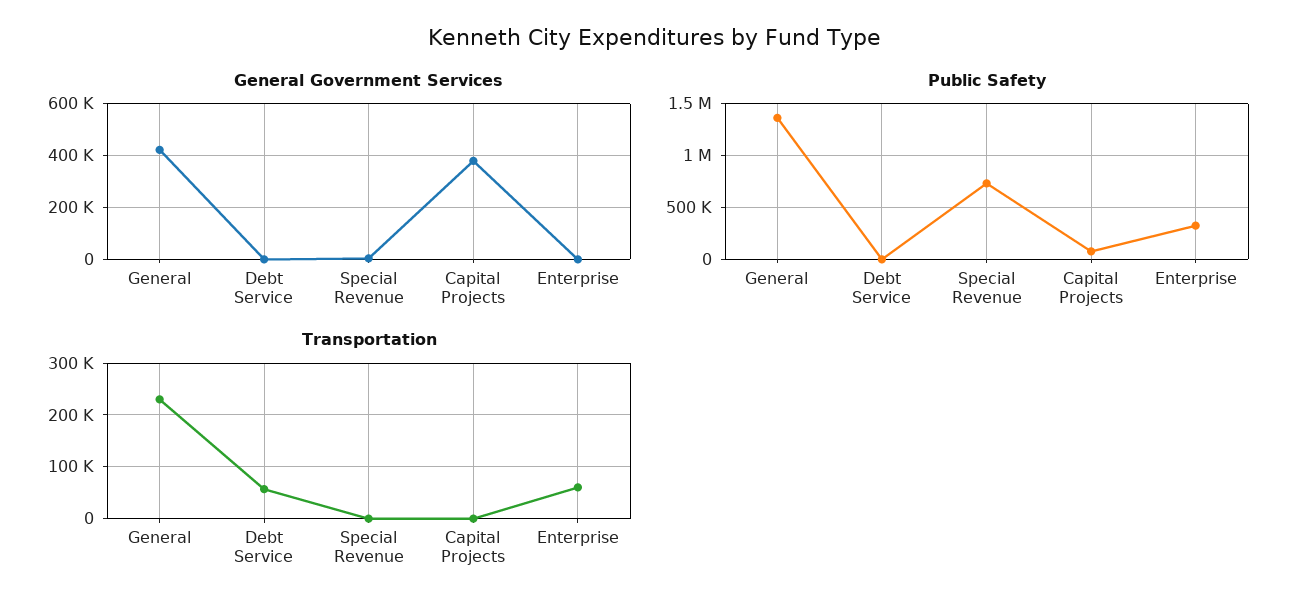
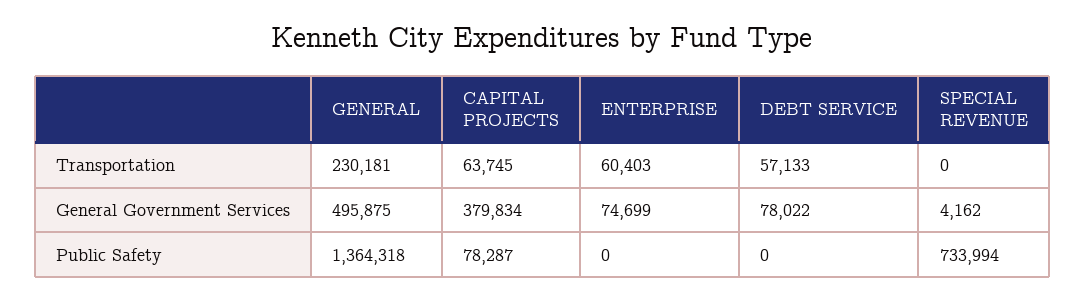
  {
    "General Government Services": {
-     "General": 425000,
+     "General": 495875,
-     "Debt Service": 0,
+     "Debt Service": 78022,
      "Special Revenue": 4162,
      "Capital Projects": 379834,
-     "Enterprise": 0
+     "Enterprise": 74699
    },
    "Public Safety": {
      "General": 1364318,
      "Debt Service": 0,
      "Special Revenue": 733994,
      "Capital Projects": 78287,
-     "Enterprise": 300000
+     "Enterprise": 0
    },
    "Transportation": {
      "General": 230181,
      "Debt Service": 57133,
      "Special Revenue": 0,
-     "Capital Projects": 0,
+     "Capital Projects": 63745,
      "Enterprise": 60403
    }
  }

